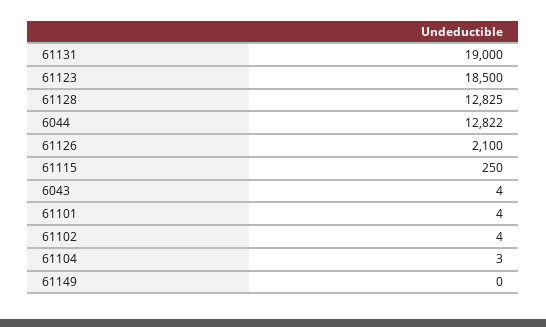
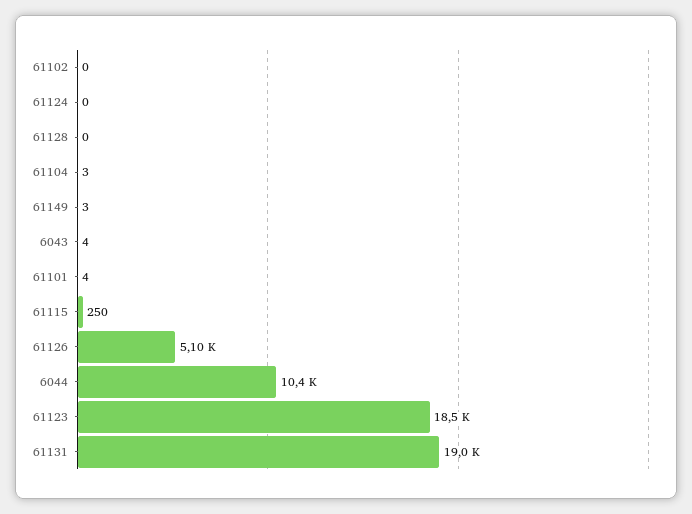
  {
    "61131": 19000,
    "61123": 18500,
-   "61128": 12825,
+   "61128": 0,
-   "6044": 12822,
+   "6044": 10400,
-   "61126": 2100,
+   "61126": 5100,
    "61115": 250,
    "6043": 4,
    "61101": 4,
-   "61102": 4,
+   "61102": 0,
    "61104": 3,
-   "61149": 0
+   "61149": 3,
+   "61124": 0
  }

